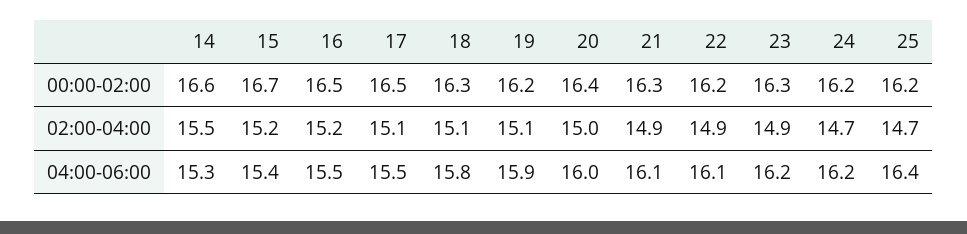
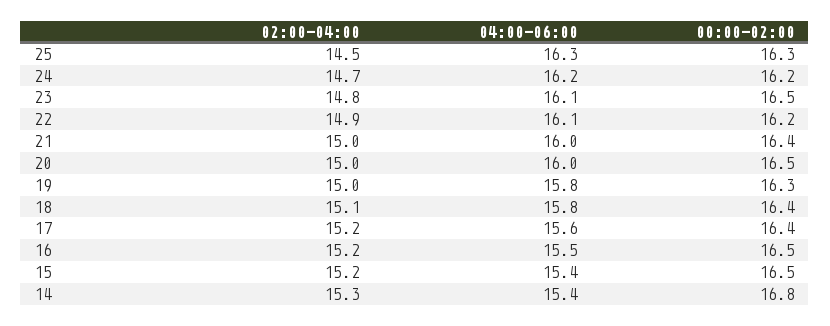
  {
    "14": {
-     "00:00-02:00": 16.6,
+     "00:00-02:00": 16.8,
-     "02:00-04:00": 15.5,
+     "02:00-04:00": 15.3,
-     "04:00-06:00": 15.3
+     "04:00-06:00": 15.4
    },
    "15": {
-     "00:00-02:00": 16.7,
+     "00:00-02:00": 16.5,
      "02:00-04:00": 15.2,
      "04:00-06:00": 15.4
    },
    "16": {
      "00:00-02:00": 16.5,
      "02:00-04:00": 15.2,
      "04:00-06:00": 15.5
    },
    "17": {
-     "00:00-02:00": 16.5,
+     "00:00-02:00": 16.4,
-     "02:00-04:00": 15.1,
+     "02:00-04:00": 15.2,
-     "04:00-06:00": 15.5
+     "04:00-06:00": 15.6
    },
    "18": {
-     "00:00-02:00": 16.3,
+     "00:00-02:00": 16.4,
      "02:00-04:00": 15.1,
      "04:00-06:00": 15.8
    },
    "19": {
-     "00:00-02:00": 16.2,
+     "00:00-02:00": 16.3,
-     "02:00-04:00": 15.1,
+     "02:00-04:00": 15,
-     "04:00-06:00": 15.9
+     "04:00-06:00": 15.8
    },
    "20": {
-     "00:00-02:00": 16.4,
+     "00:00-02:00": 16.5,
      "02:00-04:00": 15,
      "04:00-06:00": 16
    },
    "21": {
-     "00:00-02:00": 16.3,
+     "00:00-02:00": 16.4,
-     "02:00-04:00": 14.9,
+     "02:00-04:00": 15,
-     "04:00-06:00": 16.1
+     "04:00-06:00": 16
    },
    "22": {
      "00:00-02:00": 16.2,
      "02:00-04:00": 14.9,
      "04:00-06:00": 16.1
    },
    "23": {
-     "00:00-02:00": 16.3,
+     "00:00-02:00": 16.5,
-     "02:00-04:00": 14.9,
+     "02:00-04:00": 14.8,
-     "04:00-06:00": 16.2
+     "04:00-06:00": 16.1
    },
    "24": {
      "00:00-02:00": 16.2,
      "02:00-04:00": 14.7,
      "04:00-06:00": 16.2
    },
    "25": {
-     "00:00-02:00": 16.2,
+     "00:00-02:00": 16.3,
-     "02:00-04:00": 14.7,
+     "02:00-04:00": 14.5,
-     "04:00-06:00": 16.4
+     "04:00-06:00": 16.3
    }
  }

